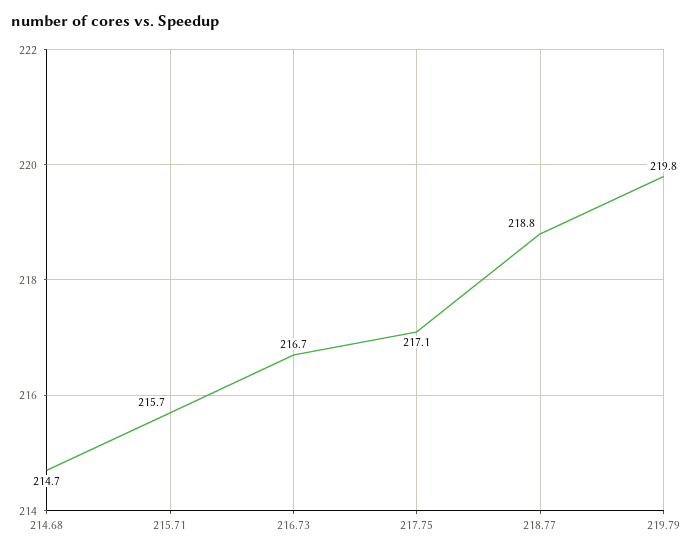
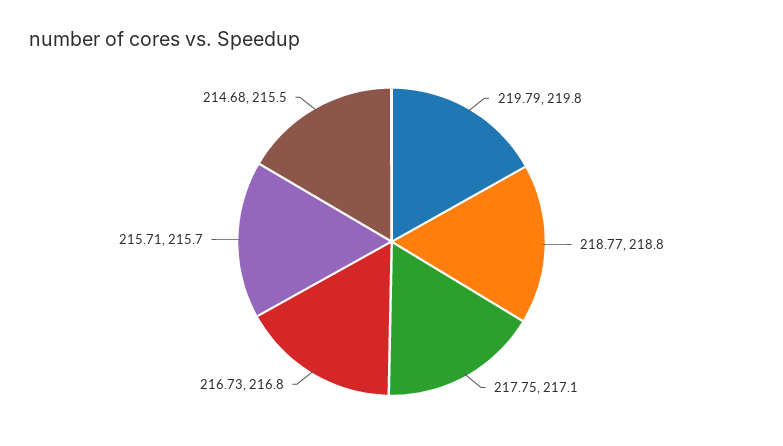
  {
-   "214.68": 214.7,
+   "214.68": 215.5,
    "215.71": 215.7,
-   "216.73": 216.7,
+   "216.73": 216.8,
    "217.75": 217.1,
    "218.77": 218.8,
    "219.79": 219.8
  }

